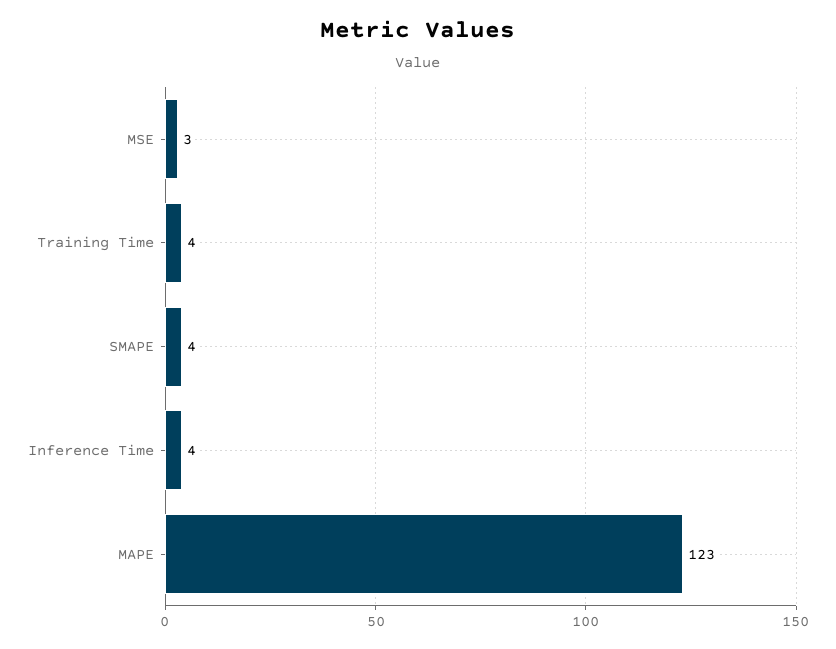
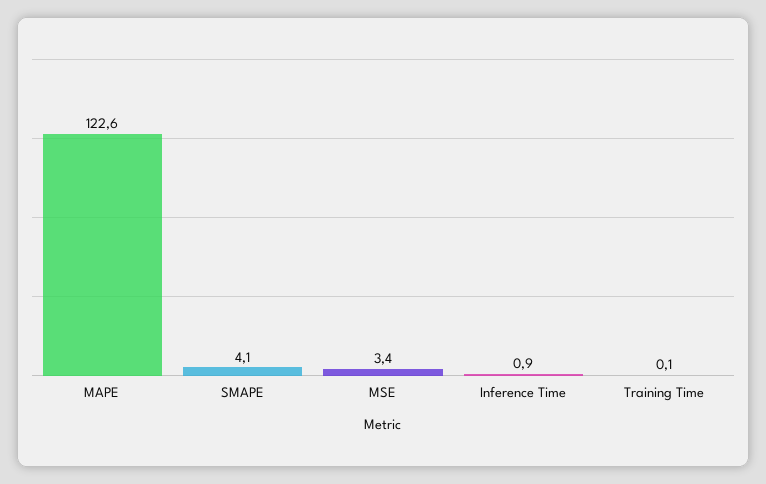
  {
    "MSE": 3.4,
-   "Training Time": 4,
+   "Training Time": 0.1,
    "SMAPE": 4.1,
-   "Inference Time": 4,
+   "Inference Time": 0.9,
    "MAPE": 122.6
  }

